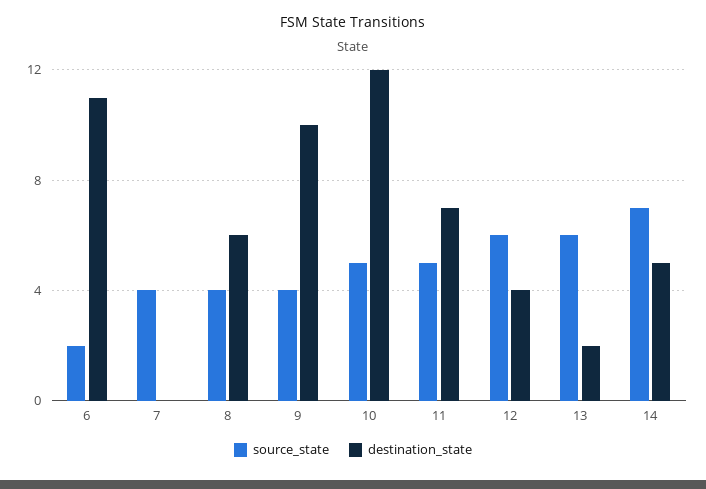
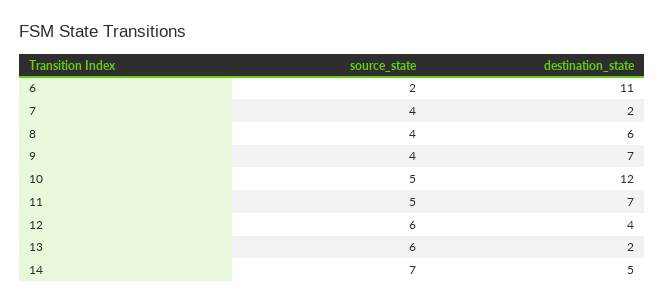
  {
    "source_state": {
      "6": 2,
      "7": 4,
      "8": 4,
      "9": 4,
      "10": 5,
      "11": 5,
      "12": 6,
      "13": 6,
      "14": 7
    },
    "destination_state": {
      "6": 11,
-     "7": 0,
+     "7": 2,
      "8": 6,
-     "9": 10,
+     "9": 7,
      "10": 12,
      "11": 7,
      "12": 4,
      "13": 2,
      "14": 5
    }
  }

